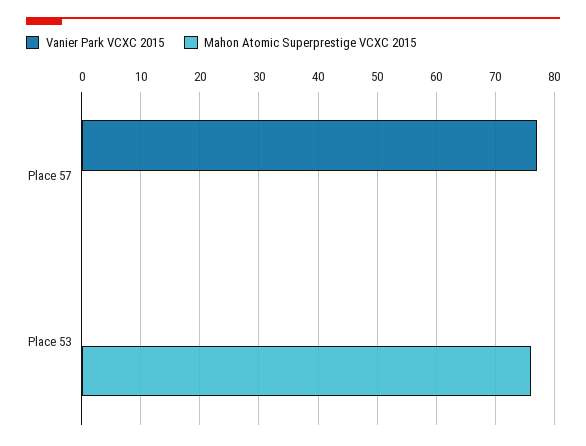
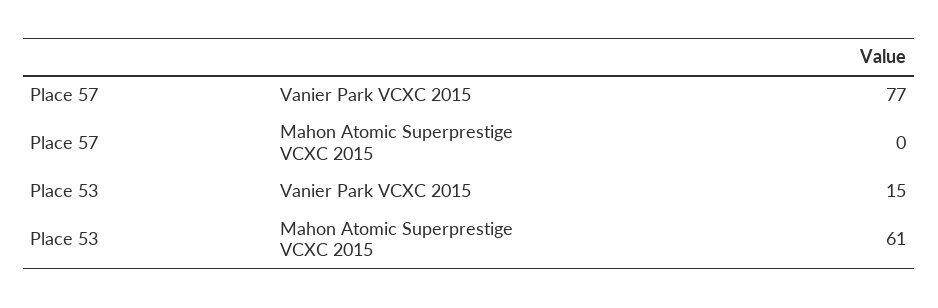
  {
    "Vanier Park VCXC 2015": {
      "Place 57": 77,
-     "Place 53": 0
+     "Place 53": 15
    },
    "Mahon Atomic Superprestige VCXC 2015": {
      "Place 57": 0,
-     "Place 53": 75
+     "Place 53": 61
    }
  }

